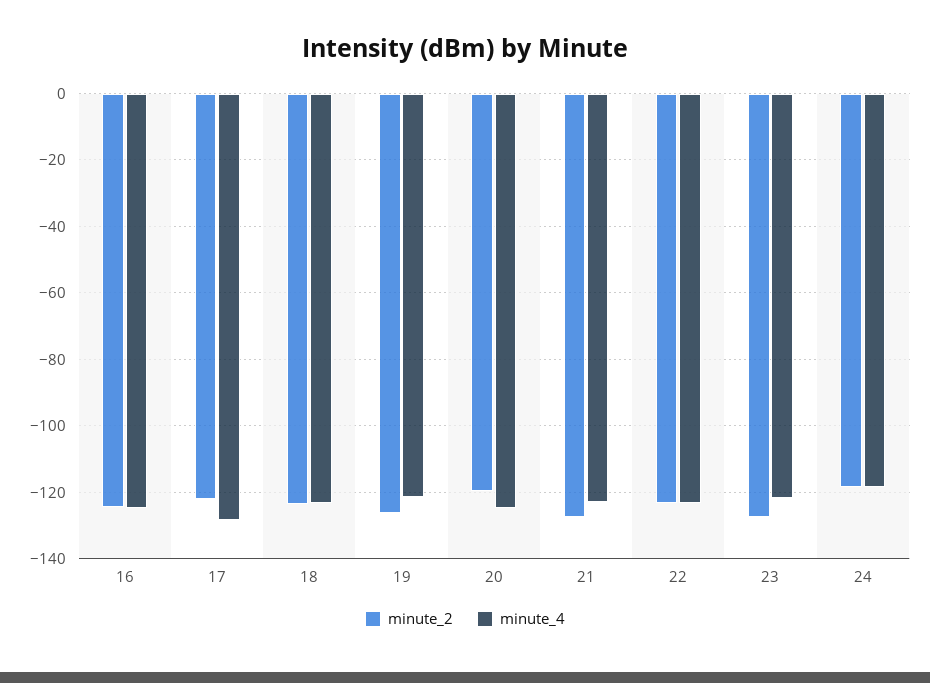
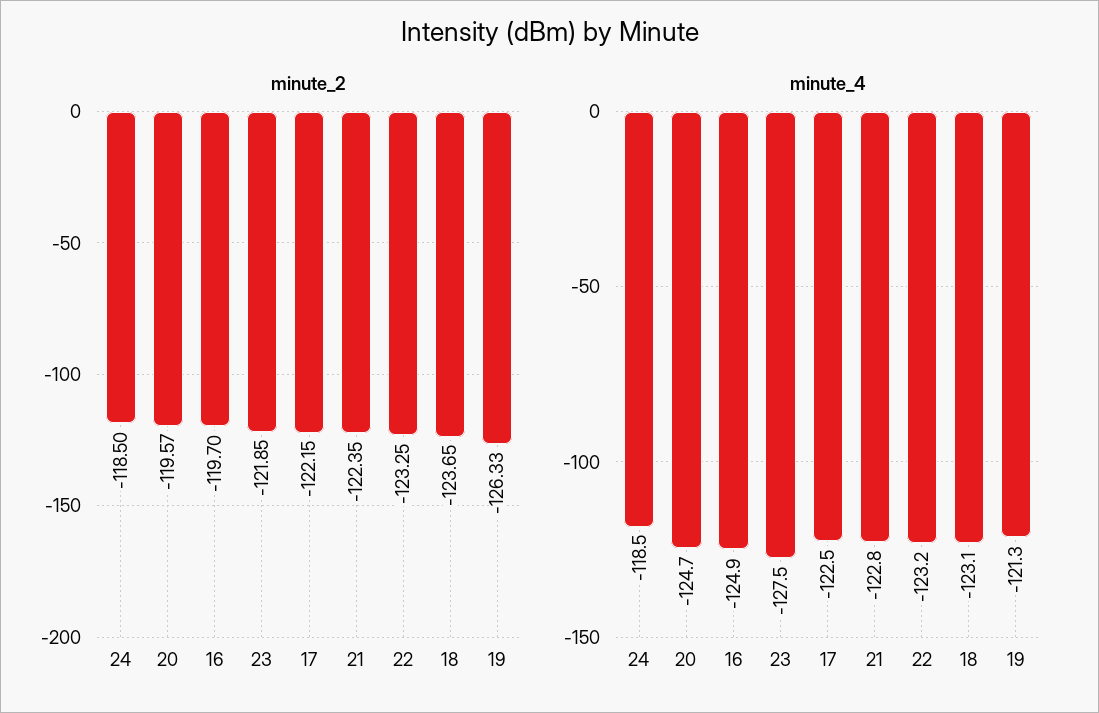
  {
    "minute_2": {
-     "16": -124,
+     "16": -119.7,
      "17": -122.15,
      "18": -123.65,
      "19": -126.33,
      "20": -119.57,
-     "21": -128,
+     "21": -122.35,
      "22": -123.25,
-     "23": -128,
+     "23": -121.85,
      "24": -118.5
    },
    "minute_4": {
      "16": -124.9,
-     "17": -128,
+     "17": -122.5,
      "18": -123.1,
      "19": -121.3,
      "20": -124.7,
      "21": -122.8,
      "22": -123.2,
-     "23": -122,
+     "23": -127.5,
      "24": -118.5
    }
  }

